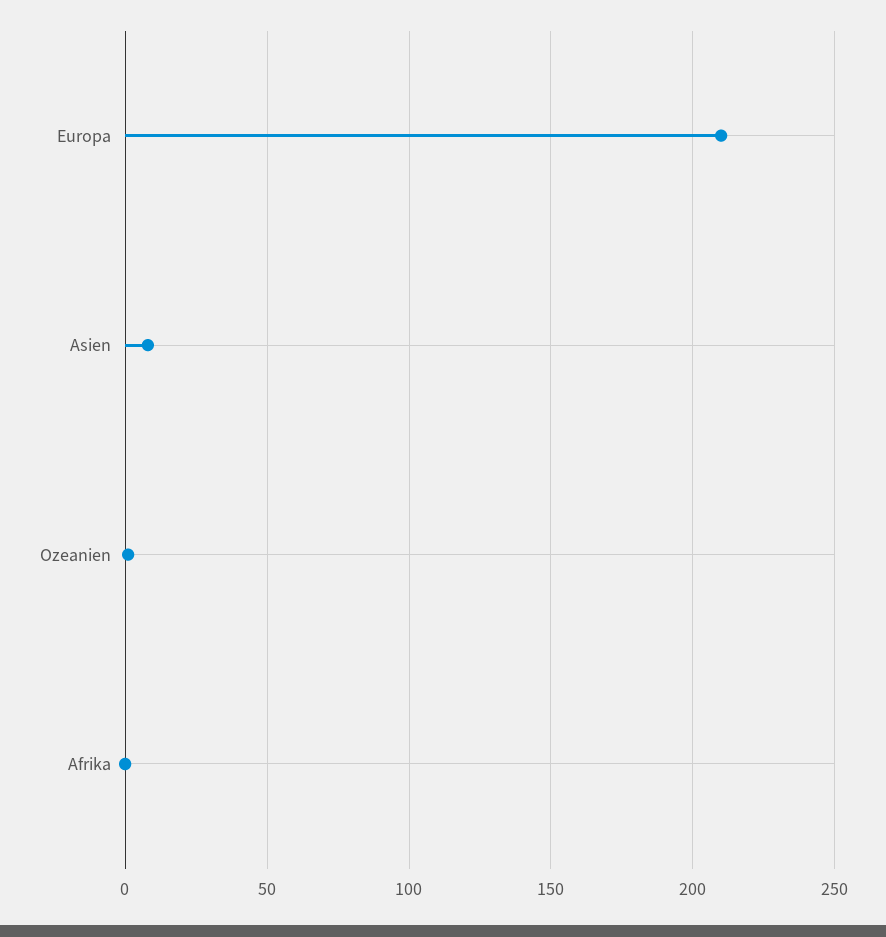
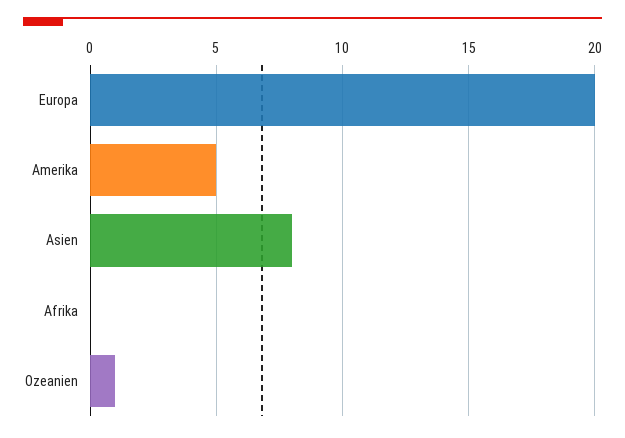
  {
-   "Europa": 210,
+   "Europa": 20,
    "Asien": 8,
    "Ozeanien": 1,
-   "Afrika": 0
+   "Afrika": 0,
+   "Amerika": 5
  }

